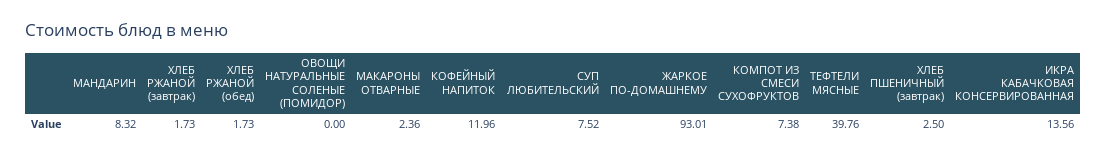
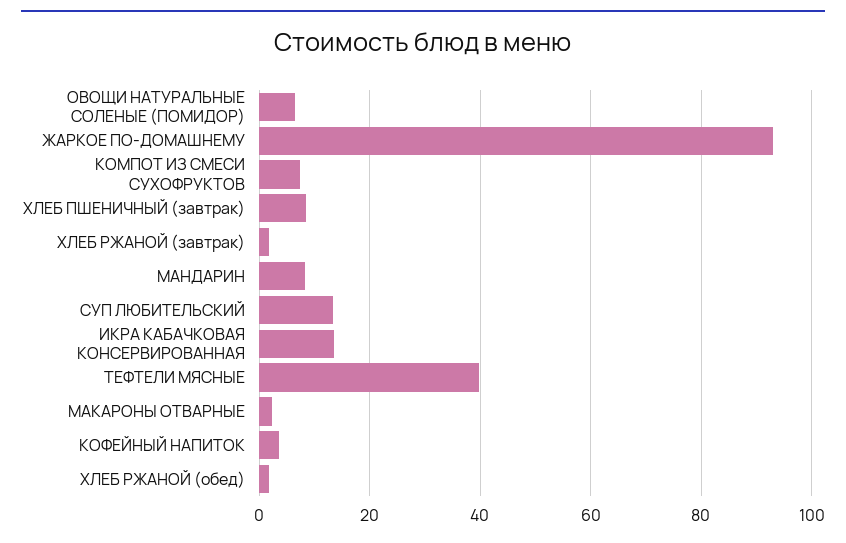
  {
    "МАНДАРИН": 8.32,
    "ХЛЕБ РЖАНОЙ (завтрак)": 1.73,
    "ХЛЕБ РЖАНОЙ (обед)": 1.73,
-   "ОВОЩИ НАТУРАЛЬНЫЕ СОЛЕНЫЕ (ПОМИДОР)": 0,
+   "ОВОЩИ НАТУРАЛЬНЫЕ СОЛЕНЫЕ (ПОМИДОР)": 6,
    "МАКАРОНЫ ОТВАРНЫЕ": 2.36,
-   "КОФЕЙНЫЙ НАПИТОК": 11.96,
+   "КОФЕЙНЫЙ НАПИТОК": 4,
-   "СУП ЛЮБИТЕЛЬСКИЙ": 7.52,
+   "СУП ЛЮБИТЕЛЬСКИЙ": 14,
    "ЖАРКОЕ ПО-ДОМАШНЕМУ": 93.01,
    "КОМПОТ ИЗ СМЕСИ СУХОФРУКТОВ": 7.38,
    "ТЕФТЕЛИ МЯСНЫЕ": 39.76,
-   "ХЛЕБ ПШЕНИЧНЫЙ (завтрак)": 2.5,
+   "ХЛЕБ ПШЕНИЧНЫЙ (завтрак)": 8,
    "ИКРА КАБАЧКОВАЯ КОНСЕРВИРОВАННАЯ": 13.56
  }

